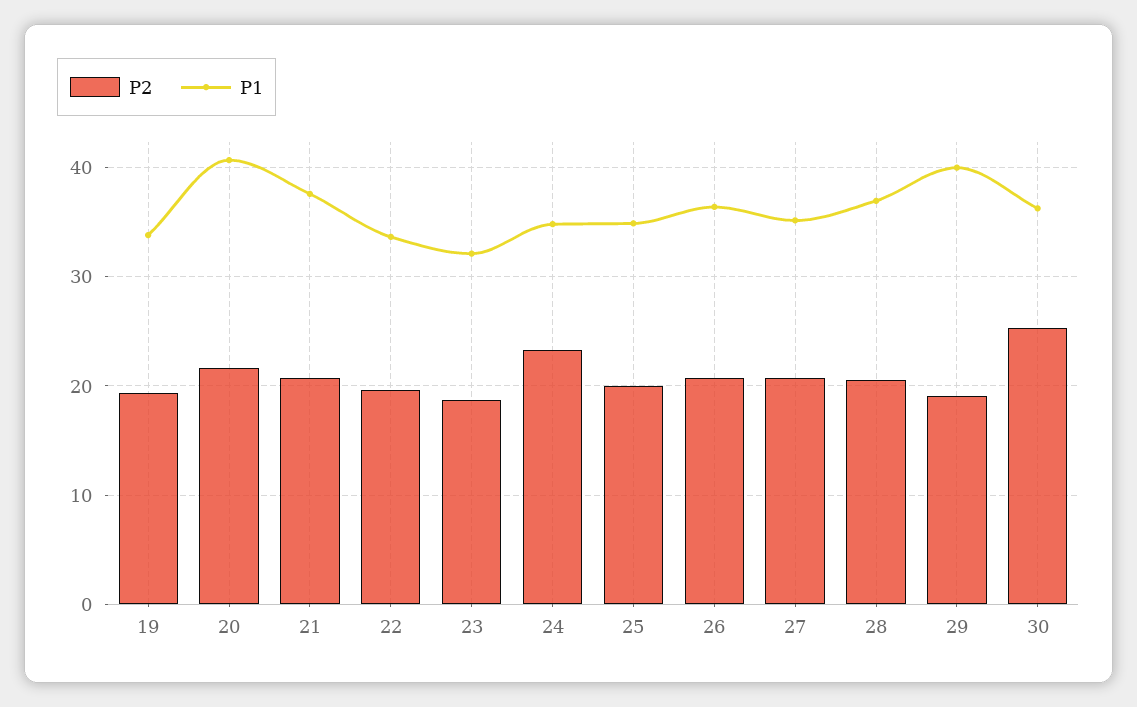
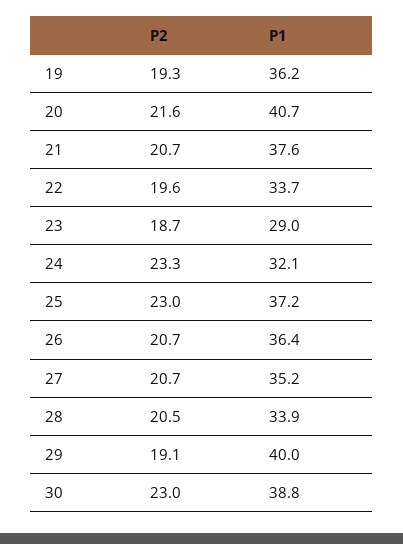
  {
    "P2": {
      "19": 19.3,
      "20": 21.6,
      "21": 20.7,
      "22": 19.6,
      "23": 18.7,
      "24": 23.3,
-     "25": 20,
+     "25": 23,
      "26": 20.7,
      "27": 20.7,
      "28": 20.5,
      "29": 19.1,
-     "30": 25
+     "30": 23
    },
    "P1": {
-     "19": 34,
+     "19": 36.2,
      "20": 40.7,
      "21": 37.6,
      "22": 33.7,
-     "23": 32,
+     "23": 29,
-     "24": 35,
+     "24": 32.1,
-     "25": 35,
+     "25": 37.2,
      "26": 36.4,
      "27": 35.2,
-     "28": 37,
+     "28": 33.9,
      "29": 40,
-     "30": 36
+     "30": 38.8
    }
  }

